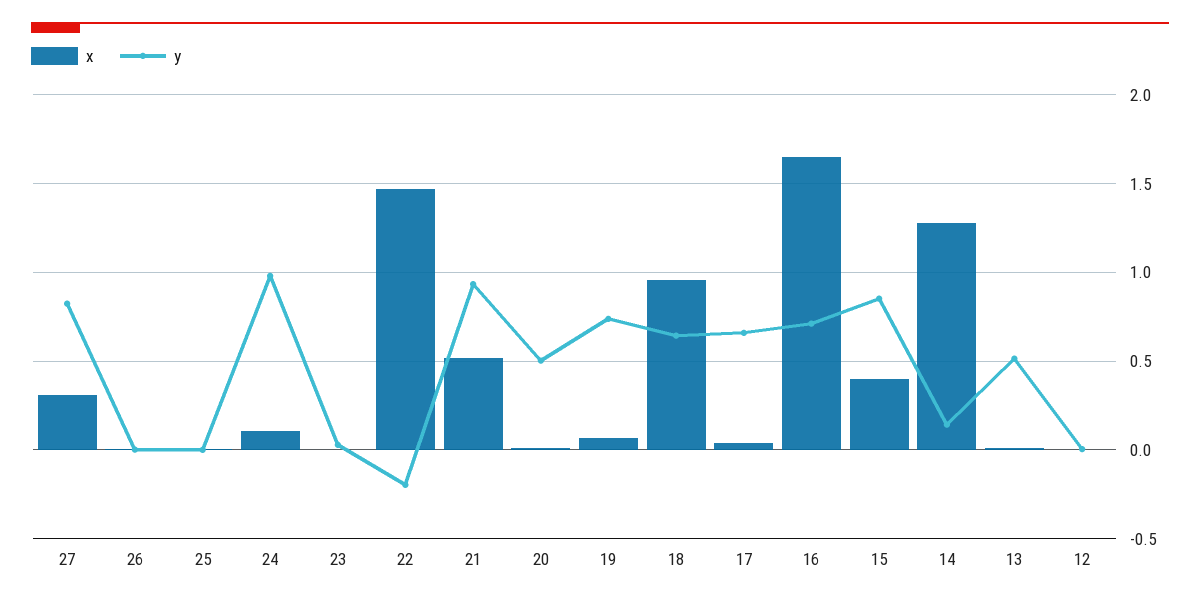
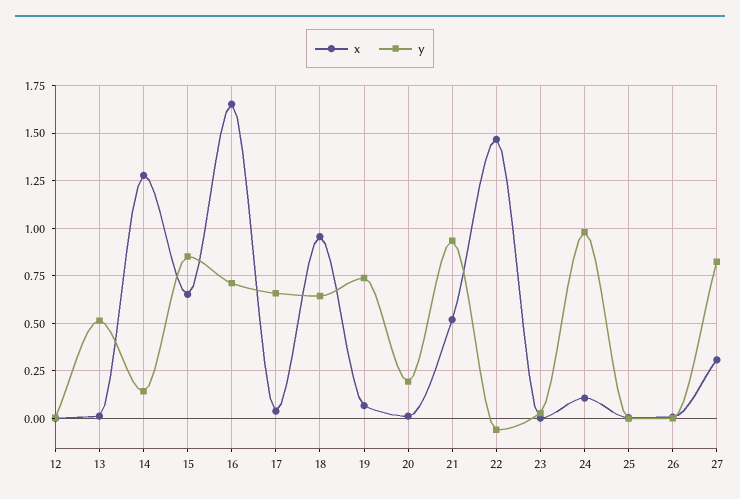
  {
    "x": {
      "27": 0.3,
      "26": 0,
      "25": 0,
      "24": 0.1,
      "23": 0,
      "22": 1.45,
      "21": 0.5,
      "20": 0,
      "19": 0.05,
      "18": 0.95,
      "17": 0.05,
      "16": 1.65,
-     "15": 0.4,
+     "15": 0.65,
      "14": 1.3,
      "13": 0,
      "12": 0
    },
    "y": {
      "27": 0.8,
      "26": 0,
      "25": 0,
      "24": 1,
      "23": 0.05,
-     "22": -0.2,
+     "22": -0.05,
      "21": 0.95,
-     "20": 0.5,
+     "20": 0.2,
      "19": 0.75,
      "18": 0.65,
      "17": 0.65,
      "16": 0.7,
      "15": 0.85,
      "14": 0.15,
      "13": 0.5,
      "12": 0
    }
  }

